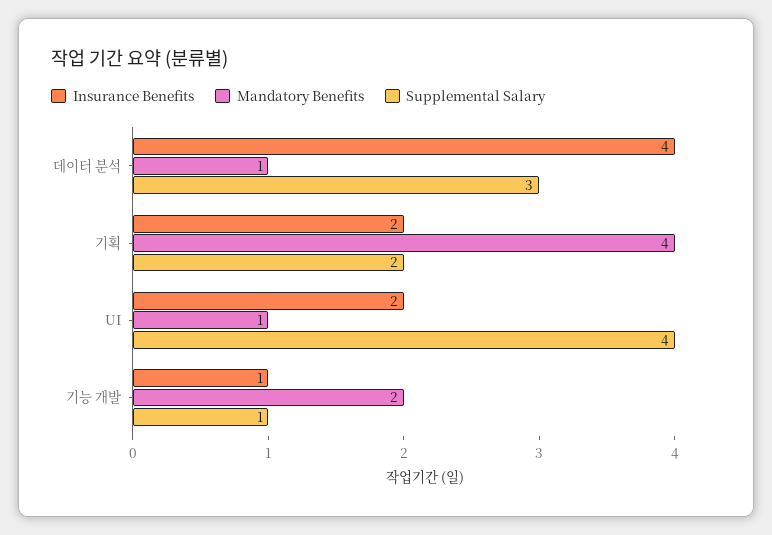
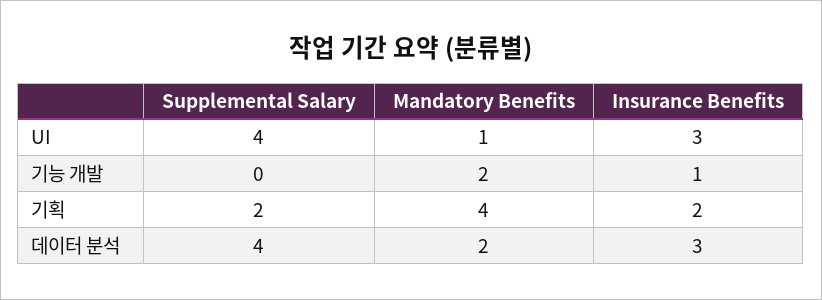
  {
    "Insurance Benefits": {
-     "데이터 분석": 4,
+     "데이터 분석": 3,
      "기획": 2,
-     "UI": 2,
+     "UI": 3,
      "기능 개발": 1
    },
    "Mandatory Benefits": {
-     "데이터 분석": 1,
+     "데이터 분석": 2,
      "기획": 4,
      "UI": 1,
      "기능 개발": 2
    },
    "Supplemental Salary": {
-     "데이터 분석": 3,
+     "데이터 분석": 4,
      "기획": 2,
      "UI": 4,
-     "기능 개발": 1
+     "기능 개발": 0
    }
  }

